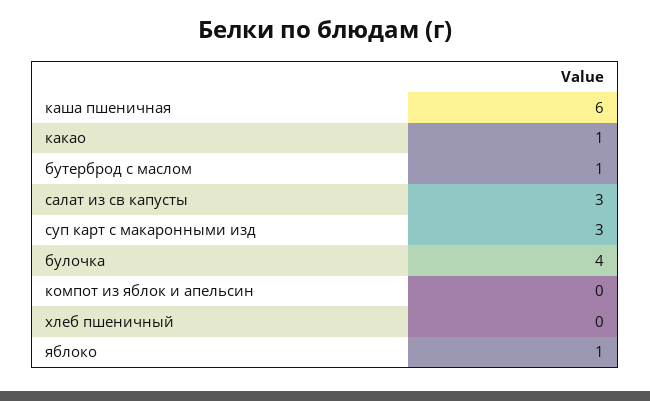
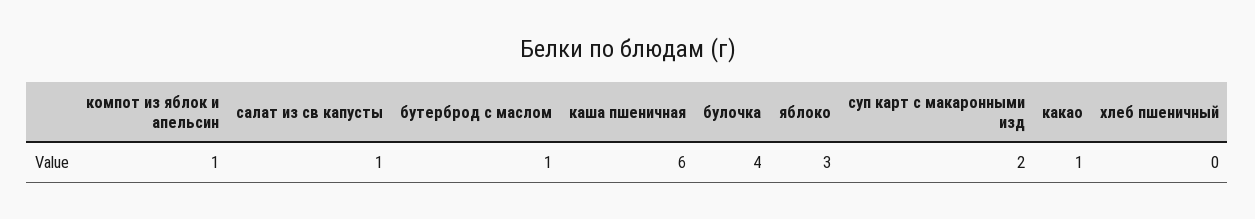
  {
    "каша пшеничная": 6,
    "какао": 1,
    "бутерброд с маслом": 1,
-   "салат из св капусты": 3,
+   "салат из св капусты": 1,
-   "суп карт с макаронными изд": 3,
+   "суп карт с макаронными изд": 2,
    "булочка": 4,
-   "компот из яблок и апельсин": 0,
+   "компот из яблок и апельсин": 1,
    "хлеб пшеничный": 0,
-   "яблоко": 1
+   "яблоко": 3
  }

